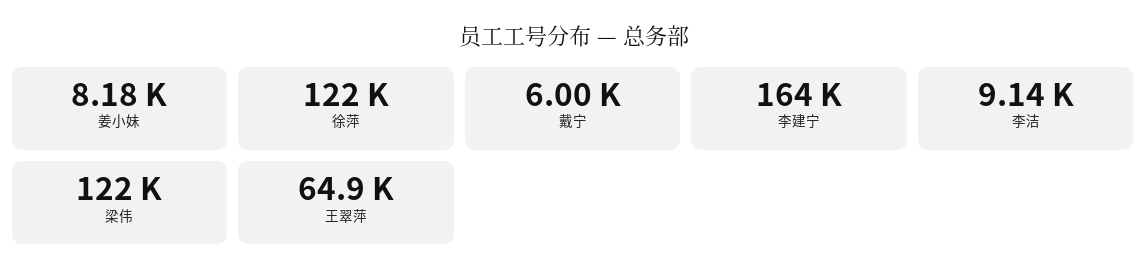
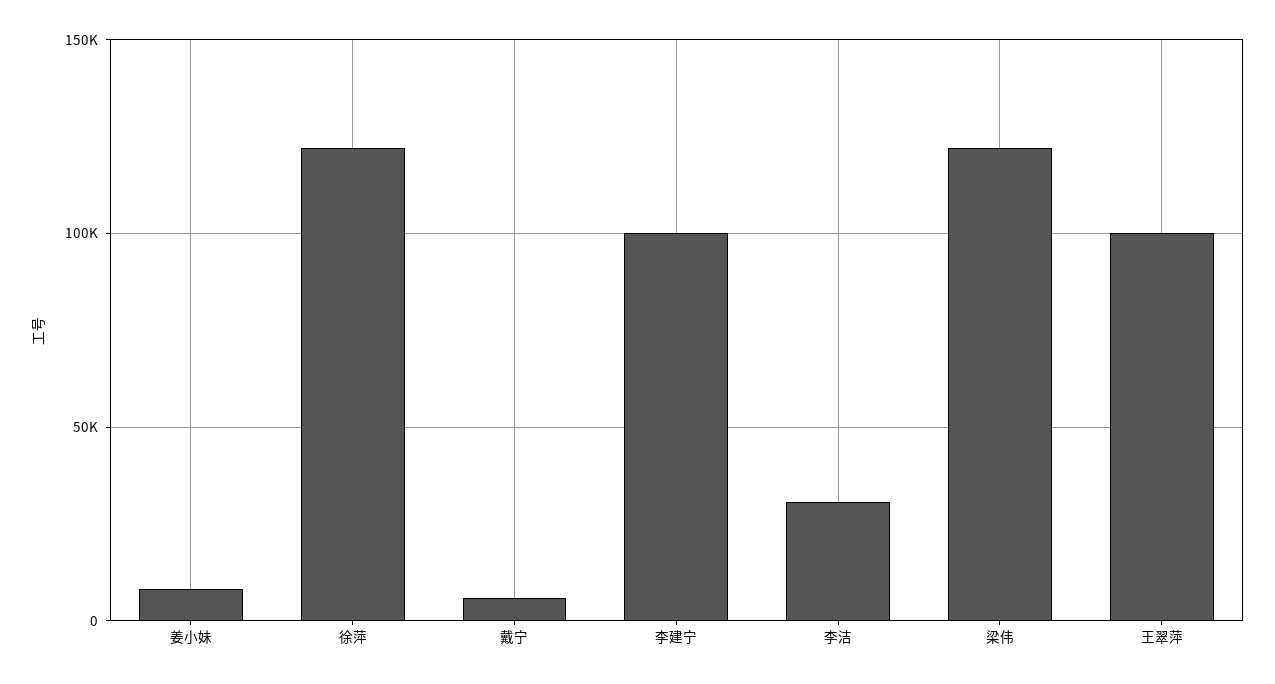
  {
    "姜小妹": 8180,
    "徐萍": 122000,
    "戴宁": 6000,
-   "李建宁": 164000,
+   "李建宁": 100000,
-   "李洁": 9140,
+   "李洁": 30000,
    "梁伟": 122000,
-   "王翠萍": 64900
+   "王翠萍": 100000
  }

